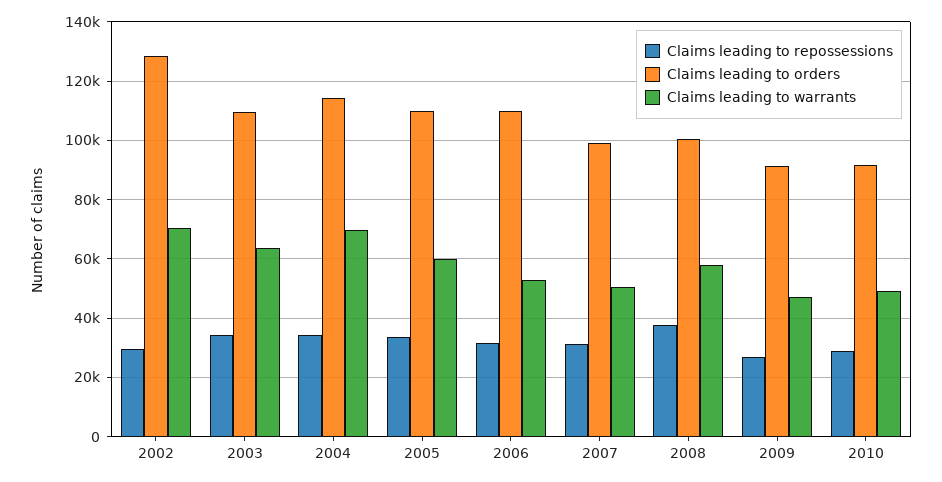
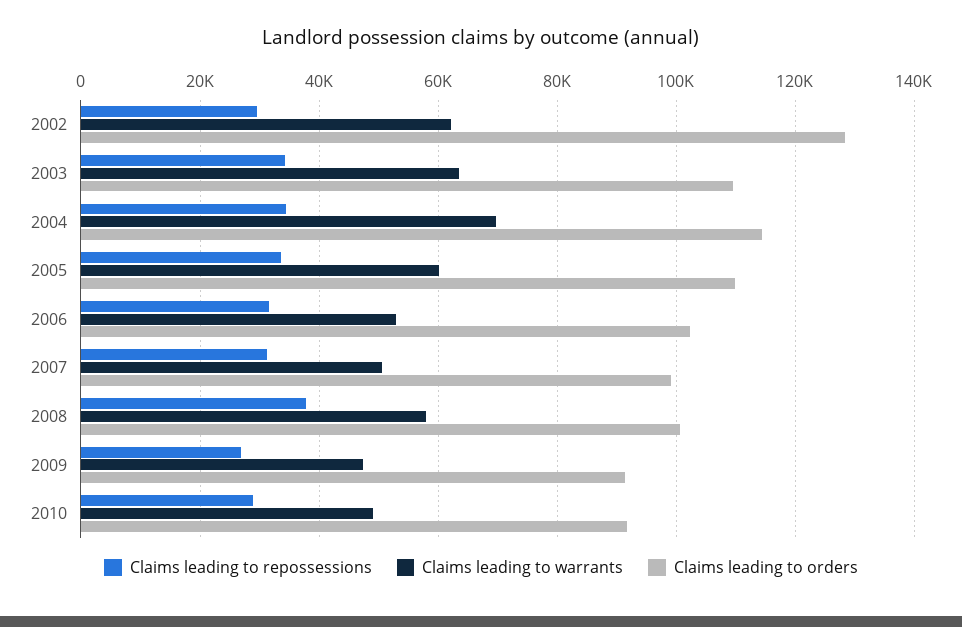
  {
    "Claims leading to repossessions": {
      "2002": 30000,
      "2003": 34000,
      "2004": 34000,
      "2005": 34000,
      "2006": 32000,
      "2007": 32000,
      "2008": 38000,
      "2009": 26000,
      "2010": 28000
    },
    "Claims leading to orders": {
      "2002": 128000,
      "2003": 110000,
      "2004": 114000,
      "2005": 110000,
-     "2006": 110000,
+     "2006": 102000,
      "2007": 100000,
      "2008": 100000,
      "2009": 92000,
      "2010": 92000
    },
    "Claims leading to warrants": {
-     "2002": 70000,
+     "2002": 62000,
      "2003": 64000,
      "2004": 70000,
      "2005": 60000,
      "2006": 52000,
      "2007": 50000,
      "2008": 58000,
      "2009": 48000,
      "2010": 50000
    }
  }

